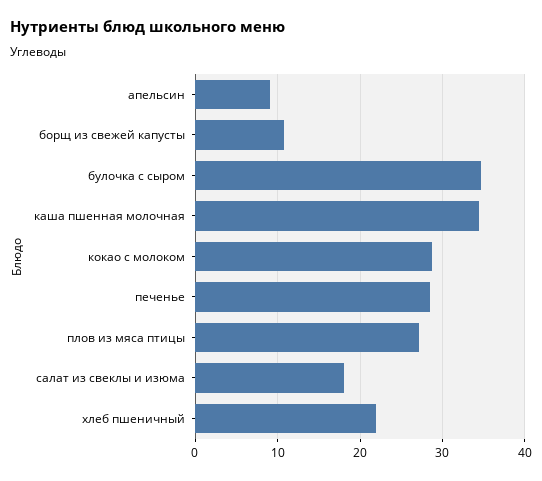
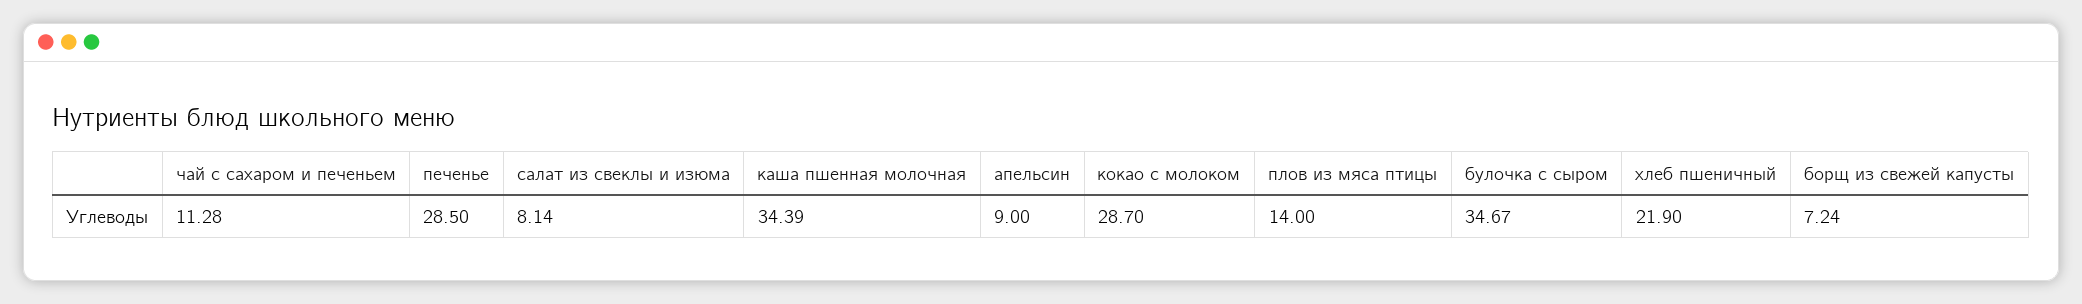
  {
    "апельсин": 9,
-   "борщ из свежей капусты": 11,
+   "борщ из свежей капусты": 7.24,
    "булочка с сыром": 34.67,
    "каша пшенная молочная": 34.39,
    "кокао с молоком": 28.7,
    "печенье": 28.5,
-   "плов из мяса птицы": 27,
+   "плов из мяса птицы": 14,
-   "салат из свеклы и изюма": 18,
+   "салат из свеклы и изюма": 8.14,
-   "хлеб пшеничный": 21.9
+   "хлеб пшеничный": 21.9,
+   "чай с сахаром и печеньем": 11.28
  }

